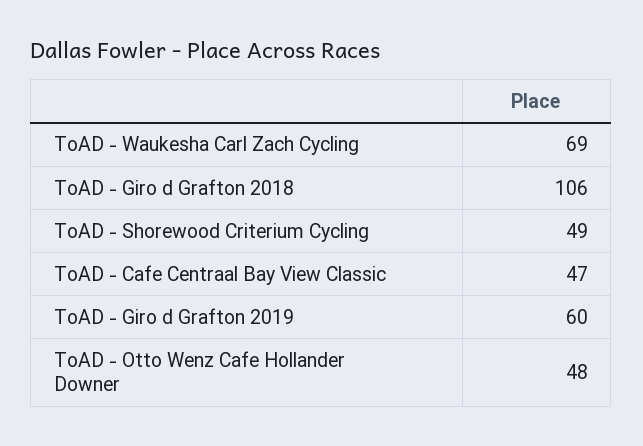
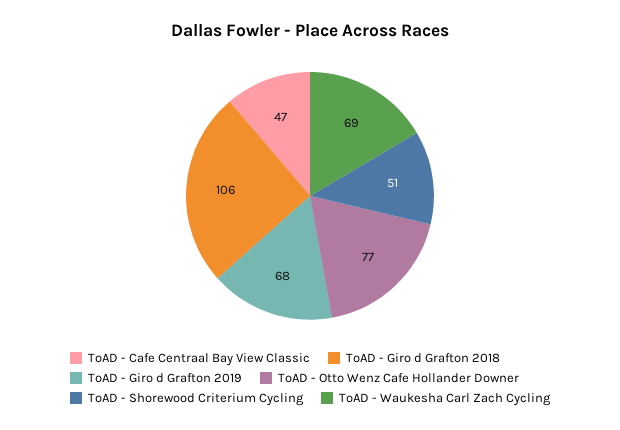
  {
    "ToAD - Waukesha Carl Zach Cycling": 69,
    "ToAD - Giro d Grafton 2018": 106,
-   "ToAD - Shorewood Criterium Cycling": 49,
+   "ToAD - Shorewood Criterium Cycling": 51,
    "ToAD - Cafe Centraal Bay View Classic": 47,
-   "ToAD - Giro d Grafton 2019": 60,
+   "ToAD - Giro d Grafton 2019": 68,
-   "ToAD - Otto Wenz Cafe Hollander Downer": 48
+   "ToAD - Otto Wenz Cafe Hollander Downer": 77
  }

